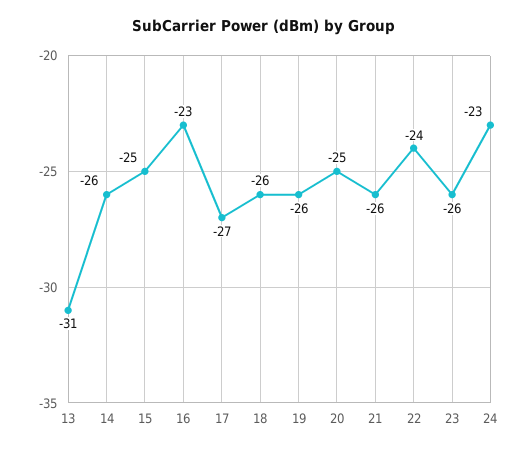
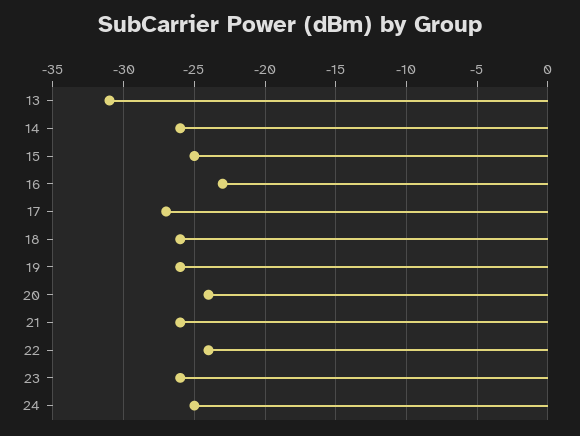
  {
    "13": -31,
    "14": -26,
    "15": -25,
    "16": -23,
    "17": -27,
    "18": -26,
    "19": -26,
-   "20": -25,
+   "20": -24,
    "21": -26,
    "22": -24,
    "23": -26,
-   "24": -23
+   "24": -25
  }

